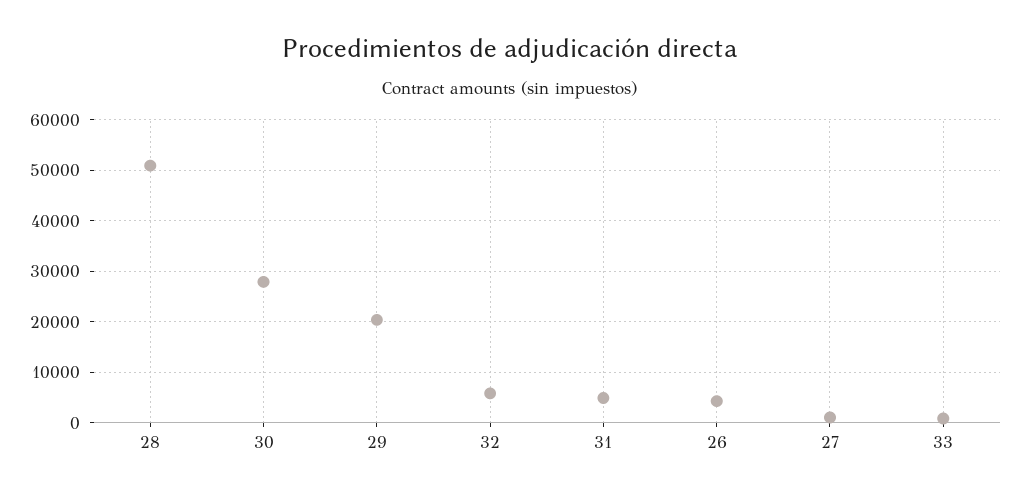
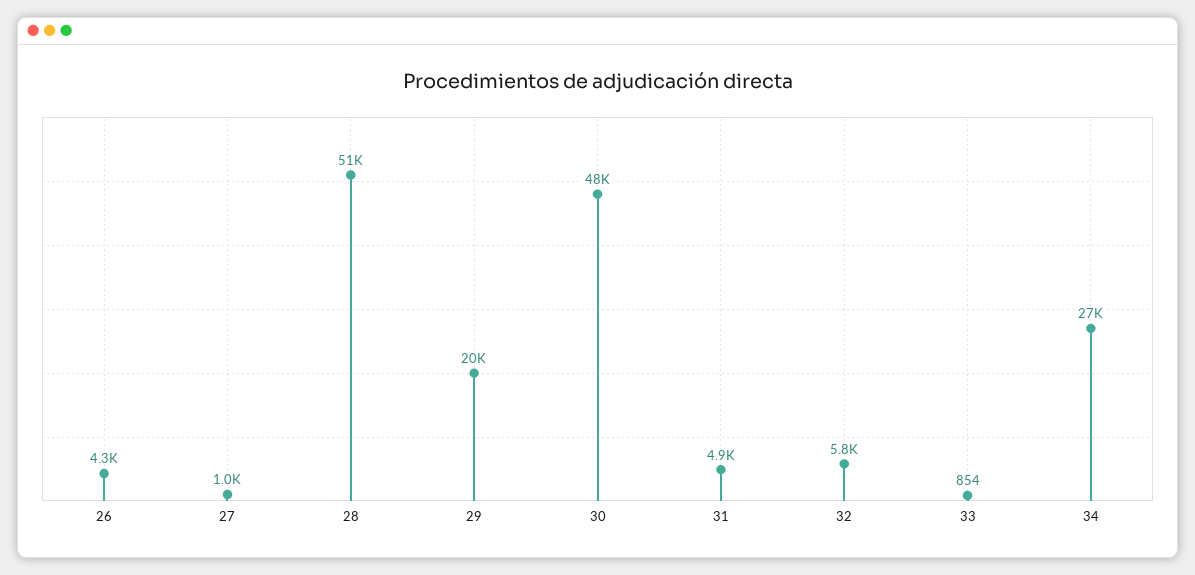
  {
    "28": 51000,
-   "30": 28000,
+   "30": 48000,
    "29": 20000,
    "32": 5800,
    "31": 4900,
    "26": 4300,
    "27": 1000,
-   "33": 854
+   "33": 854,
+   "34": 27000
  }

